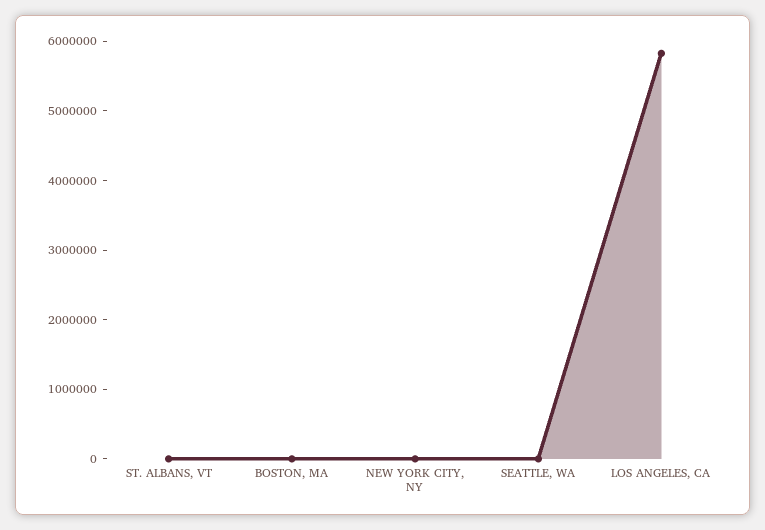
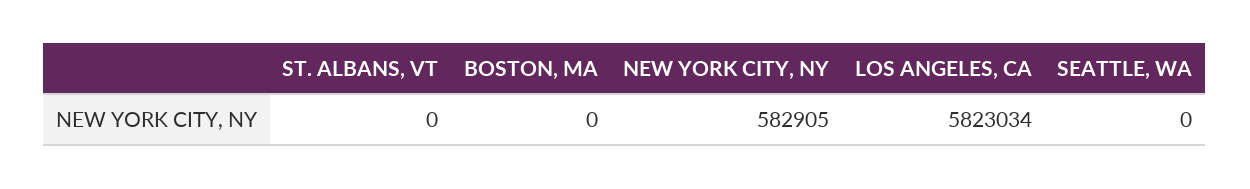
  {
    "ST. ALBANS, VT": 0,
    "BOSTON, MA": 0,
-   "NEW YORK CITY, NY": 0,
+   "NEW YORK CITY, NY": 582905,
    "SEATTLE, WA": 0,
    "LOS ANGELES, CA": 5823034
  }

